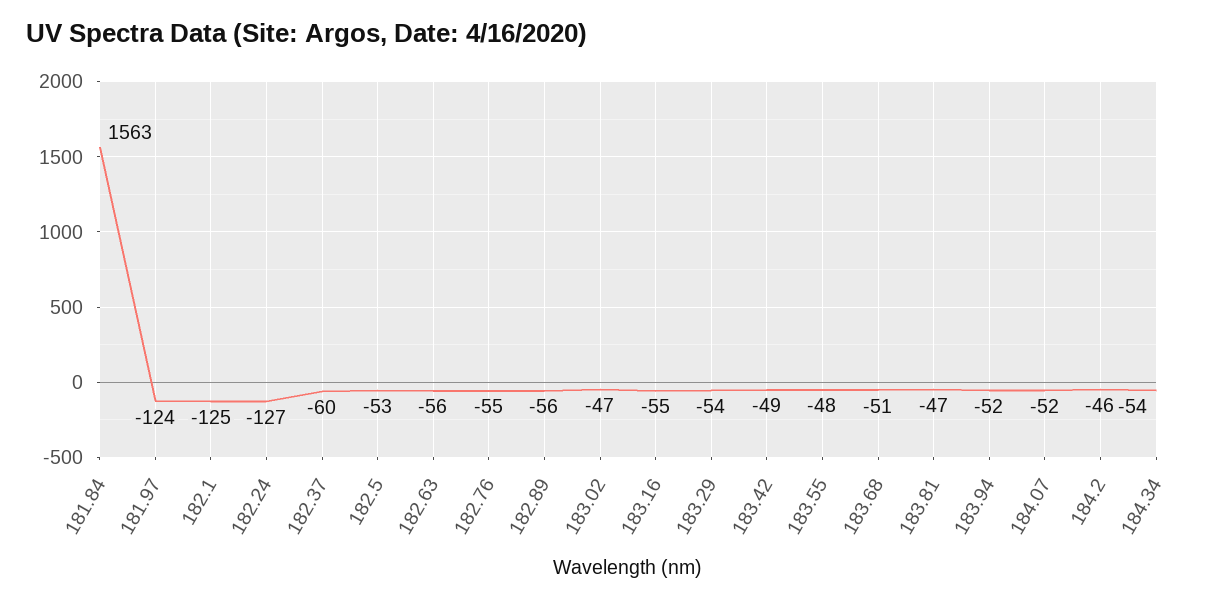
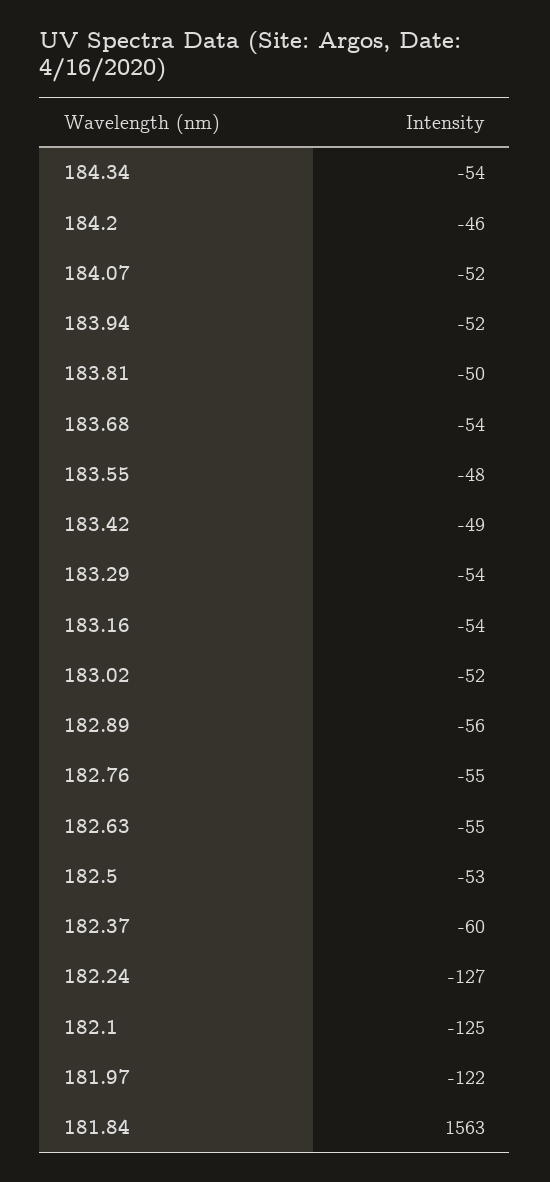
  {
    "181.84": 1563,
-   "181.97": -124,
+   "181.97": -122,
    "182.1": -125,
    "182.24": -127,
    "182.37": -60,
    "182.5": -53,
-   "182.63": -56,
+   "182.63": -55,
    "182.76": -55,
    "182.89": -56,
-   "183.02": -47,
+   "183.02": -52,
-   "183.16": -55,
+   "183.16": -54,
    "183.29": -54,
    "183.42": -49,
    "183.55": -48,
-   "183.68": -51,
+   "183.68": -54,
-   "183.81": -47,
+   "183.81": -50,
    "183.94": -52,
    "184.07": -52,
    "184.2": -46,
    "184.34": -54
  }

